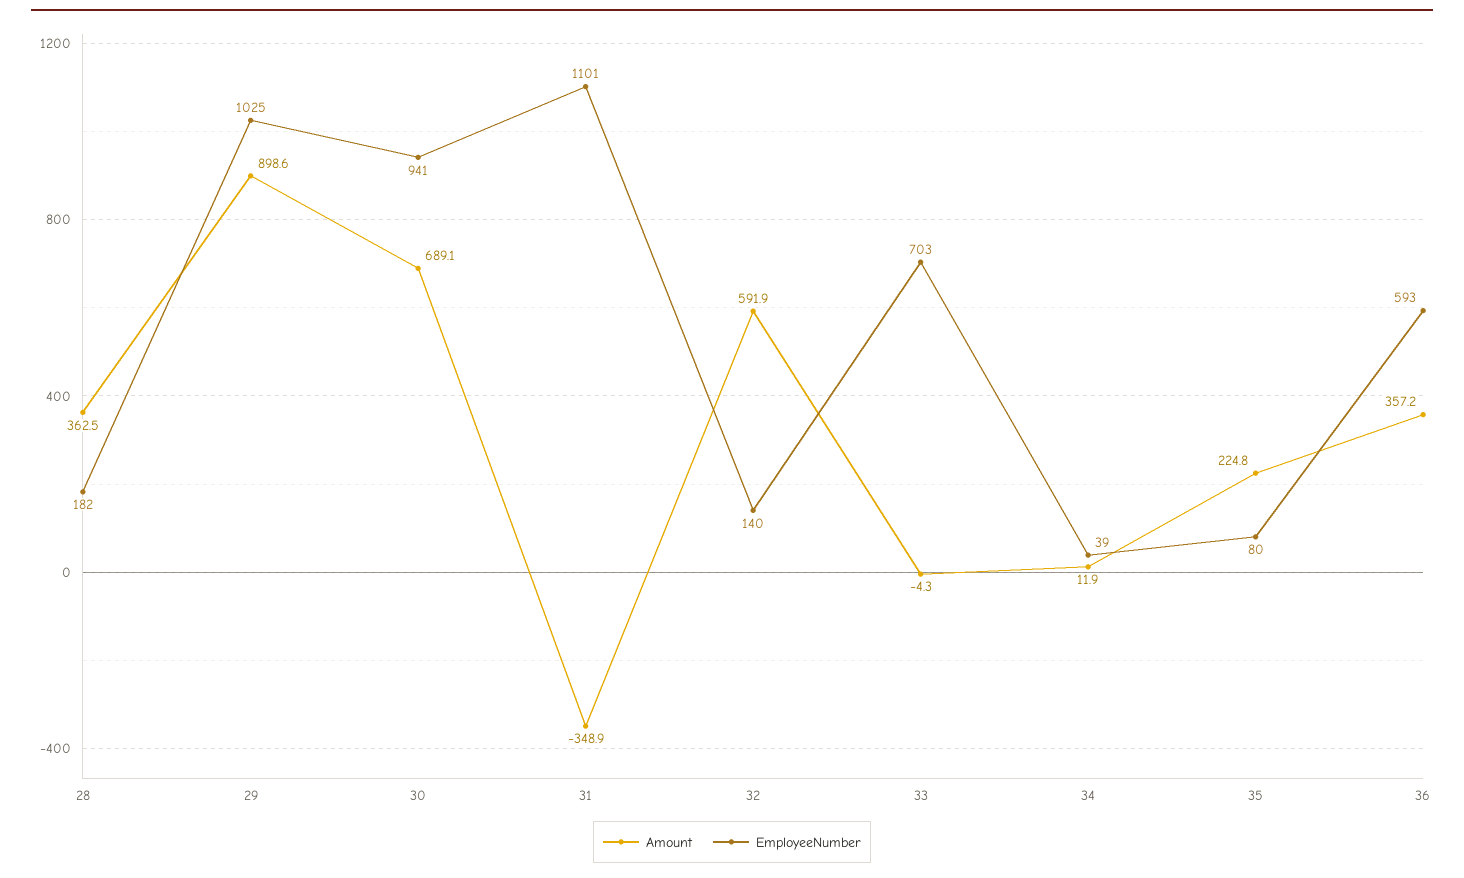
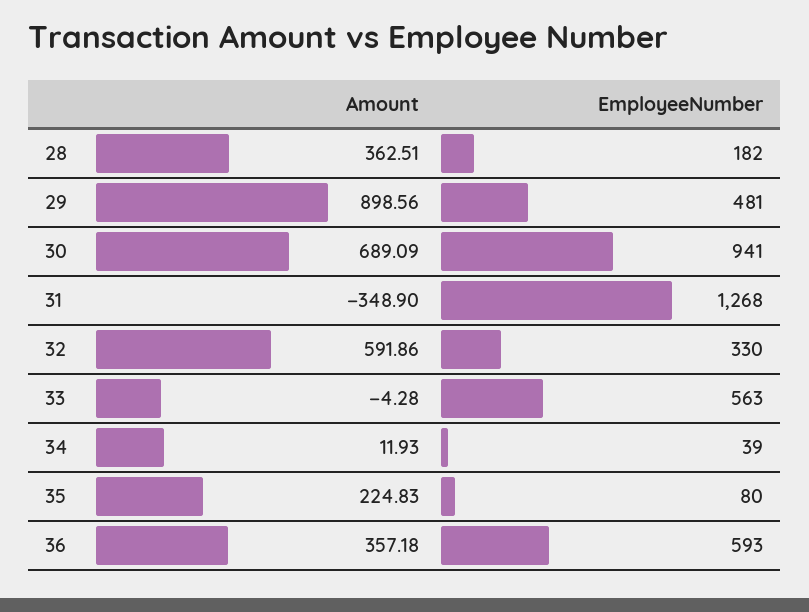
  {
    "Amount": {
      "28": 362.51,
      "29": 898.56,
      "30": 689.09,
      "31": -348.9,
      "32": 591.86,
      "33": -4.28,
      "34": 11.93,
      "35": 224.83,
      "36": 357.18
    },
    "EmployeeNumber": {
      "28": 182,
-     "29": 1025,
+     "29": 481,
      "30": 941,
-     "31": 1101,
+     "31": 1268,
-     "32": 140,
+     "32": 330,
-     "33": 703,
+     "33": 563,
      "34": 39,
      "35": 80,
      "36": 593
    }
  }

